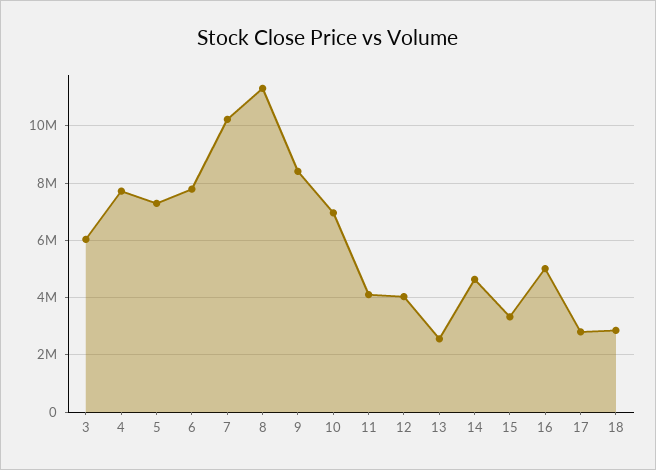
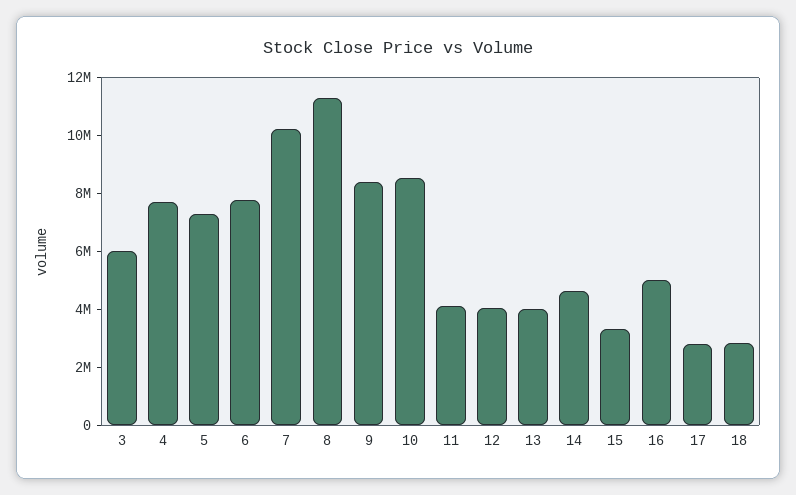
  {
    "3": 6000000,
    "4": 7750000,
    "5": 7250000,
    "6": 7750000,
    "7": 10250000,
    "8": 11250000,
    "9": 8500000,
-   "10": 7000000,
+   "10": 8500000,
    "11": 4000000,
    "12": 4000000,
-   "13": 2500000,
+   "13": 4000000,
    "14": 4750000,
    "15": 3250000,
    "16": 5000000,
    "17": 2750000,
    "18": 2750000
  }

